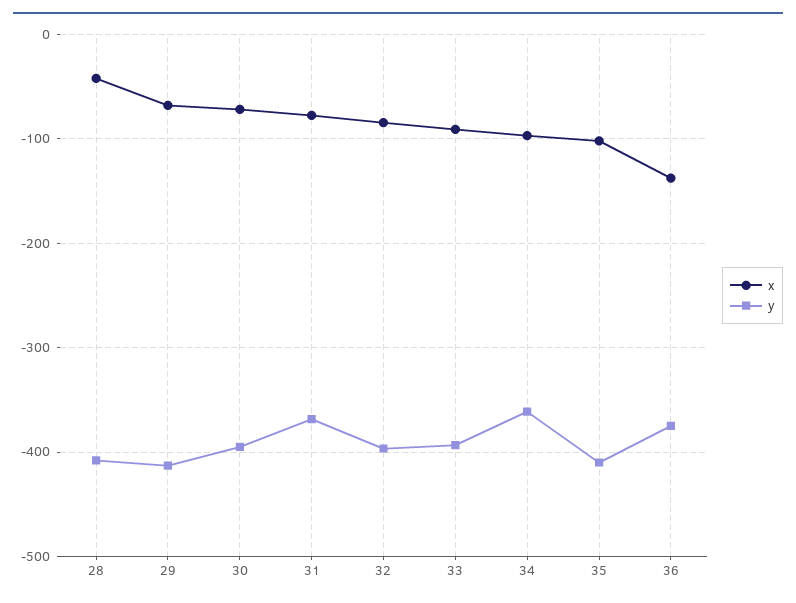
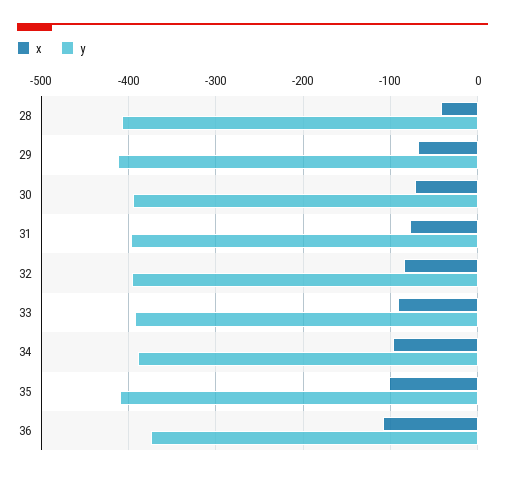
  {
    "x": {
      "28": -40,
      "29": -70,
      "30": -70,
      "31": -80,
      "32": -80,
      "33": -90,
      "34": -100,
      "35": -100,
-     "36": -140
+     "36": -110
    },
    "y": {
      "28": -410,
      "29": -410,
      "30": -390,
-     "31": -370,
+     "31": -400,
      "32": -400,
      "33": -390,
-     "34": -360,
+     "34": -390,
      "35": -410,
      "36": -370
    }
  }

